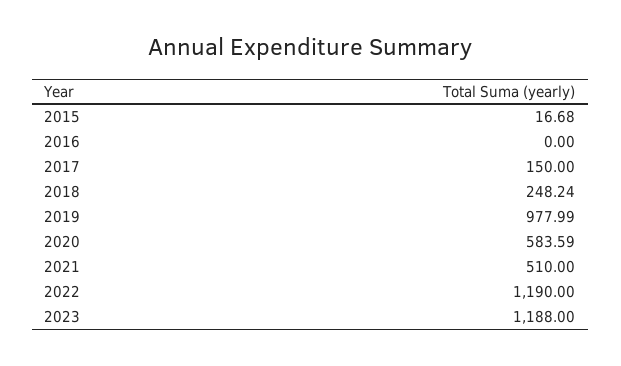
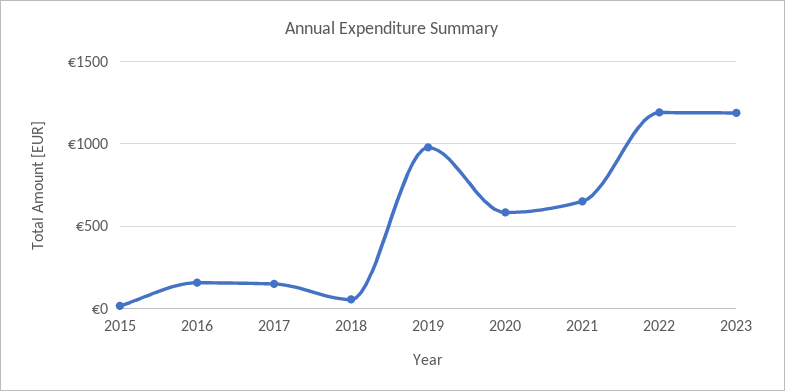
  {
    "2015": 16.68,
-   "2016": 0,
+   "2016": 150,
    "2017": 150,
-   "2018": 248.24,
+   "2018": 50,
    "2019": 977.99,
    "2020": 583.59,
-   "2021": 510,
+   "2021": 650,
    "2022": 1190,
    "2023": 1188
  }

